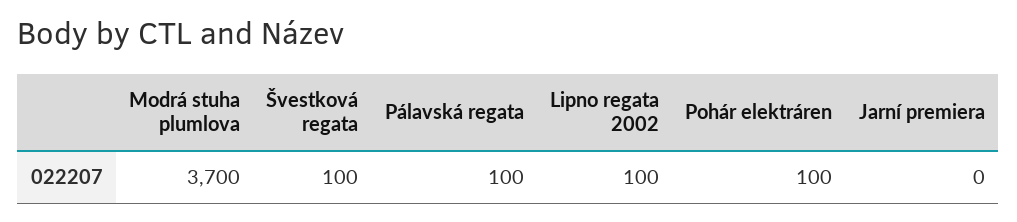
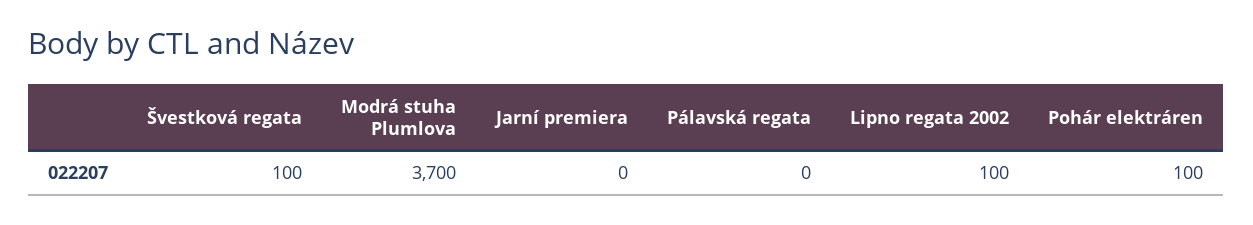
  {
    "Modrá stuha plumlova": 3700,
    "Švestková regata": 100,
-   "Pálavská regata": 100,
+   "Pálavská regata": 0,
    "Lipno regata 2002": 100,
    "Pohár elektráren": 100,
    "Jarní premiera": 0
  }

